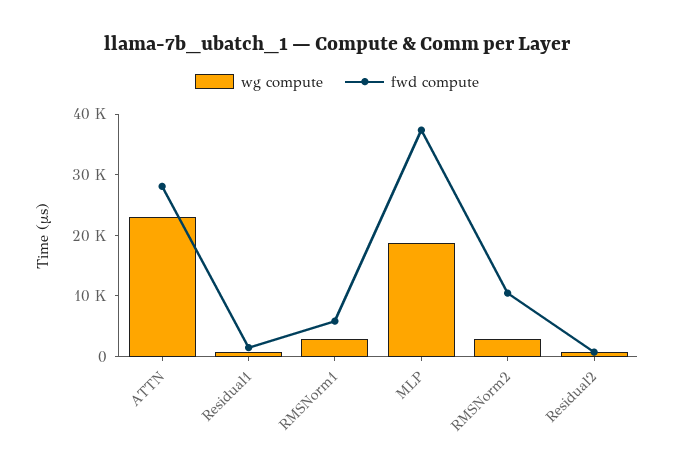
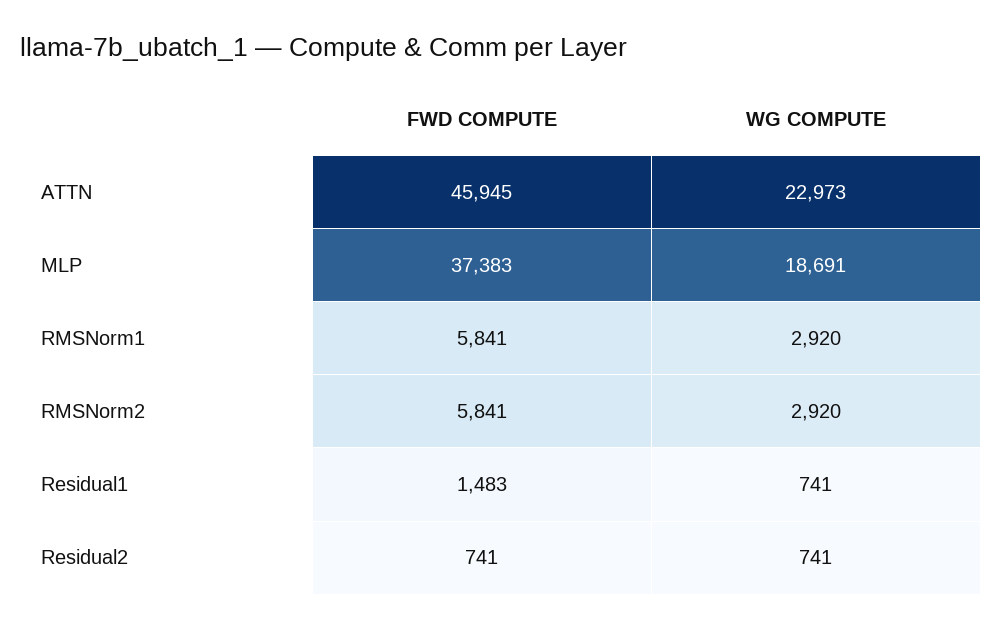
  {
    "wg compute": {
      "ATTN": 22973,
      "Residual1": 741,
      "RMSNorm1": 2920,
      "MLP": 18691,
      "RMSNorm2": 2920,
      "Residual2": 741
    },
    "fwd compute": {
-     "ATTN": 28000,
+     "ATTN": 45945,
      "Residual1": 1483,
      "RMSNorm1": 5841,
      "MLP": 37383,
-     "RMSNorm2": 10000,
+     "RMSNorm2": 5841,
      "Residual2": 741
    }
  }

